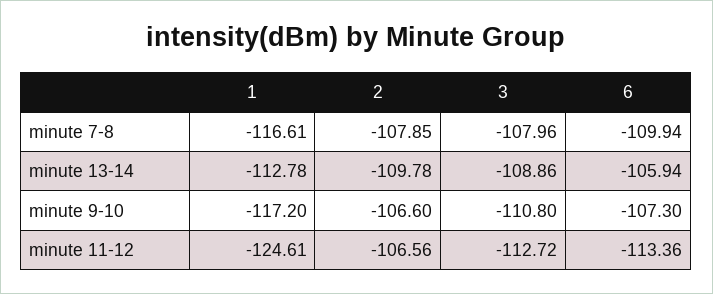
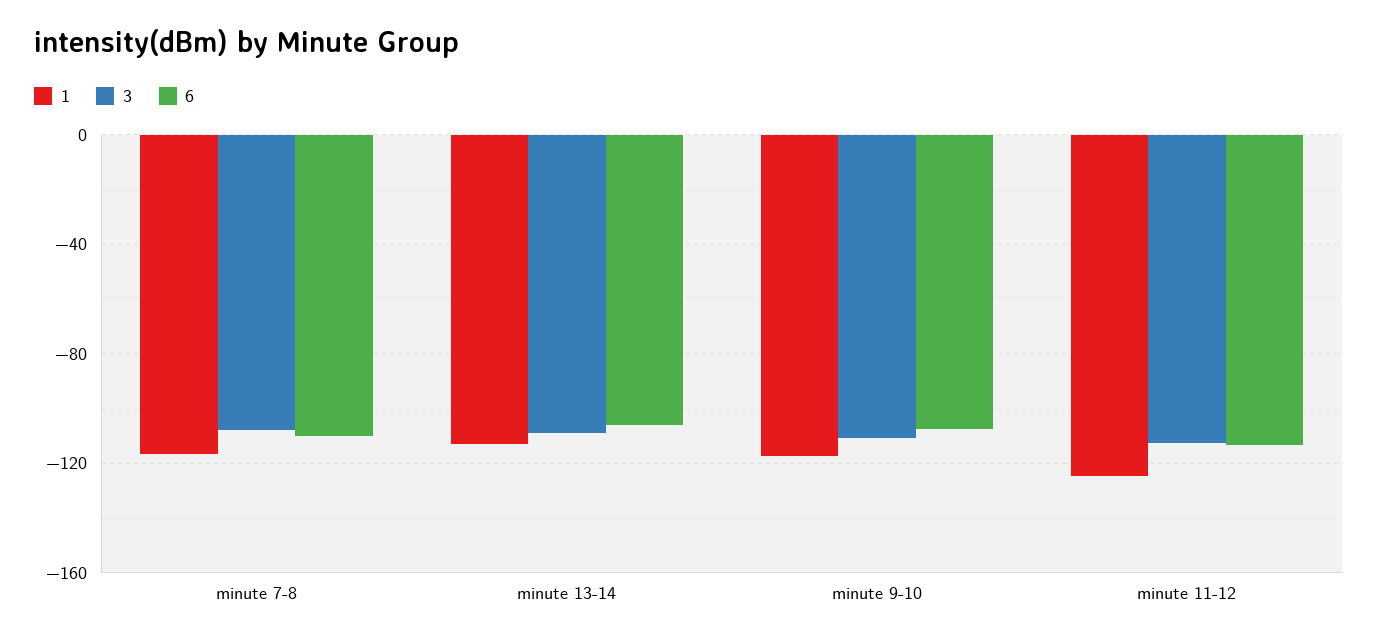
  {
    "1": {
      "minute 7-8": -116.61,
      "minute 13-14": -112.78,
      "minute 9-10": -117.2,
      "minute 11-12": -124.61
    },
-   "2": {
-     "minute 7-8": -107.85,
-     "minute 13-14": -109.78,
-     "minute 9-10": -106.6,
-     "minute 11-12": -106.56
-   },
    "3": {
      "minute 7-8": -107.96,
      "minute 13-14": -108.86,
      "minute 9-10": -110.8,
      "minute 11-12": -112.72
    },
    "6": {
      "minute 7-8": -109.94,
      "minute 13-14": -105.94,
      "minute 9-10": -107.3,
      "minute 11-12": -113.36
    }
  }

